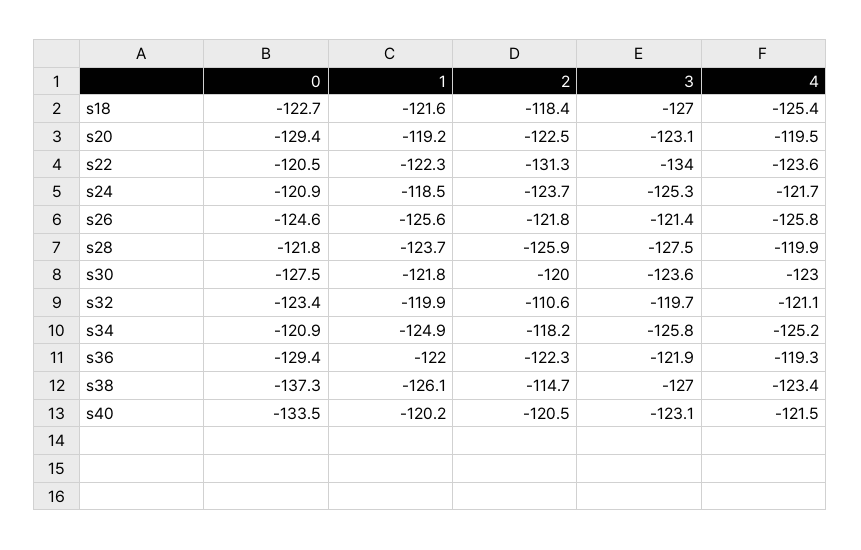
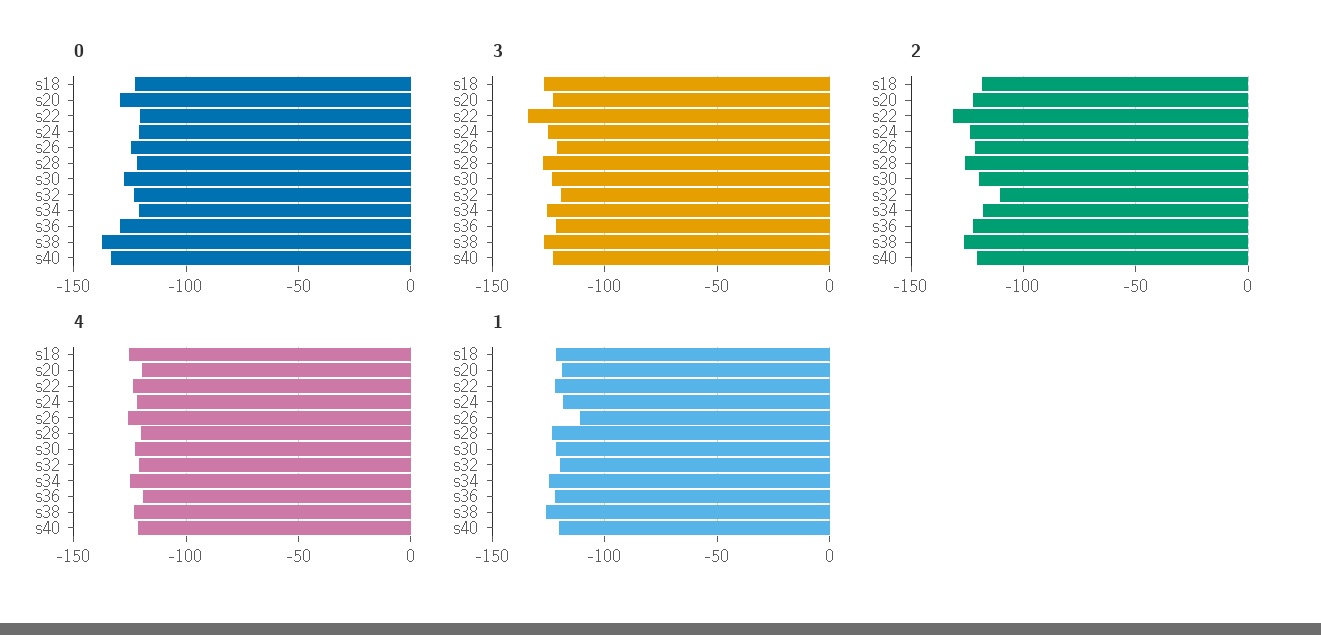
  {
    "0": {
      "s18": -122.7,
      "s20": -129.4,
      "s22": -120.5,
      "s24": -120.9,
      "s26": -124.6,
      "s28": -121.8,
      "s30": -127.5,
      "s32": -123.4,
      "s34": -120.9,
      "s36": -129.4,
      "s38": -137.3,
      "s40": -133.5
    },
    "1": {
      "s18": -121.6,
      "s20": -119.2,
      "s22": -122.3,
      "s24": -118.5,
-     "s26": -125.6,
+     "s26": -110,
      "s28": -123.7,
      "s30": -121.8,
      "s32": -119.9,
      "s34": -124.9,
      "s36": -122,
      "s38": -126.1,
      "s40": -120.2
    },
    "2": {
      "s18": -118.4,
      "s20": -122.5,
      "s22": -131.3,
      "s24": -123.7,
      "s26": -121.8,
      "s28": -125.9,
      "s30": -120,
      "s32": -110.6,
      "s34": -118.2,
      "s36": -122.3,
-     "s38": -114.7,
+     "s38": -125,
      "s40": -120.5
    },
    "3": {
      "s18": -127,
      "s20": -123.1,
      "s22": -134,
      "s24": -125.3,
      "s26": -121.4,
      "s28": -127.5,
      "s30": -123.6,
      "s32": -119.7,
      "s34": -125.8,
      "s36": -121.9,
      "s38": -127,
      "s40": -123.1
    },
    "4": {
      "s18": -125.4,
      "s20": -119.5,
      "s22": -123.6,
      "s24": -121.7,
      "s26": -125.8,
      "s28": -119.9,
      "s30": -123,
      "s32": -121.1,
      "s34": -125.2,
      "s36": -119.3,
      "s38": -123.4,
      "s40": -121.5
    }
  }

